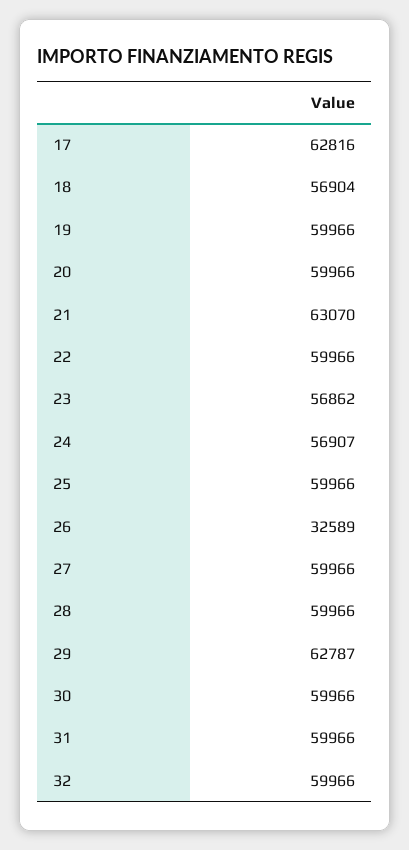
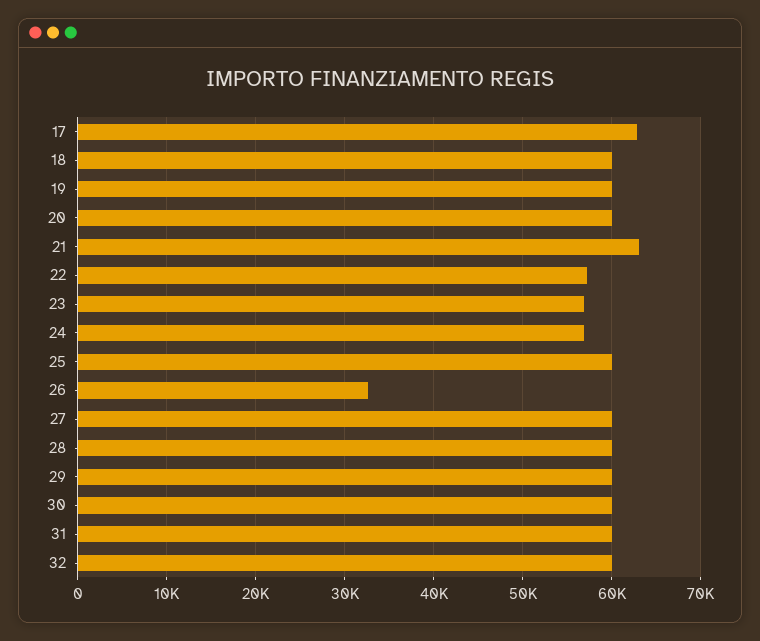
  {
    "17": 62816,
-   "18": 56904,
+   "18": 60000,
    "19": 59966,
    "20": 59966,
    "21": 63070,
-   "22": 59966,
+   "22": 57000,
    "23": 56862,
    "24": 56907,
    "25": 59966,
    "26": 32589,
    "27": 59966,
    "28": 59966,
-   "29": 62787,
+   "29": 60000,
    "30": 59966,
    "31": 59966,
    "32": 59966
  }

